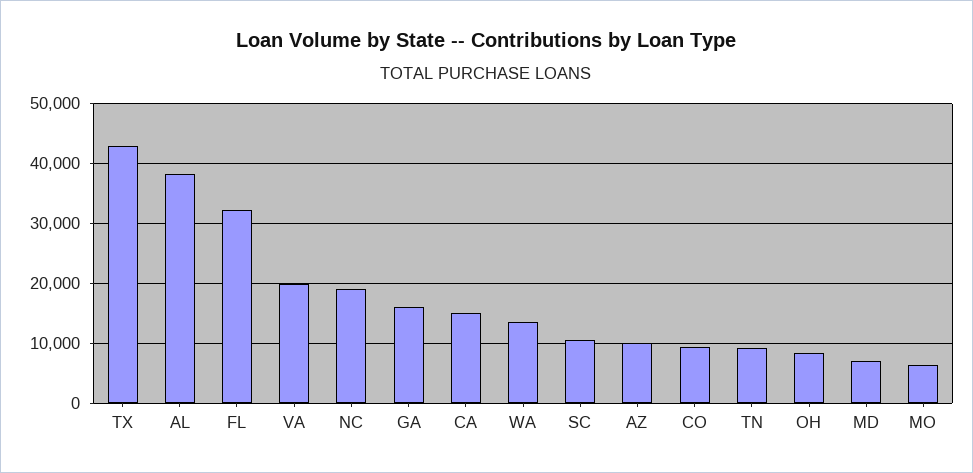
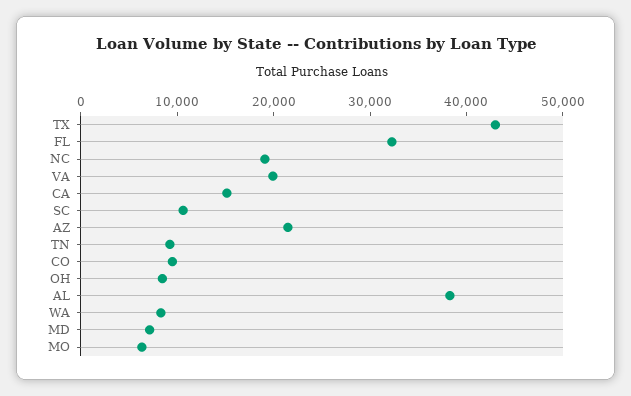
  {
    "TX": 42000,
    "AL": 38000,
    "FL": 32000,
    "VA": 20000,
    "NC": 20000,
-   "GA": 16000,
    "CA": 16000,
-   "WA": 14000,
+   "WA": 8000,
    "SC": 10000,
-   "AZ": 10000,
+   "AZ": 22000,
    "CO": 10000,
    "TN": 10000,
    "OH": 8000,
    "MD": 8000,
    "MO": 6000
  }

